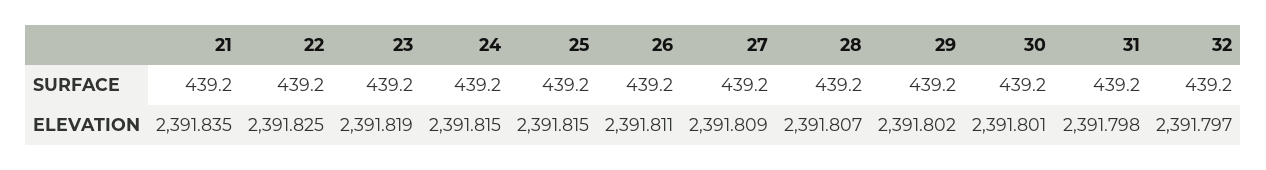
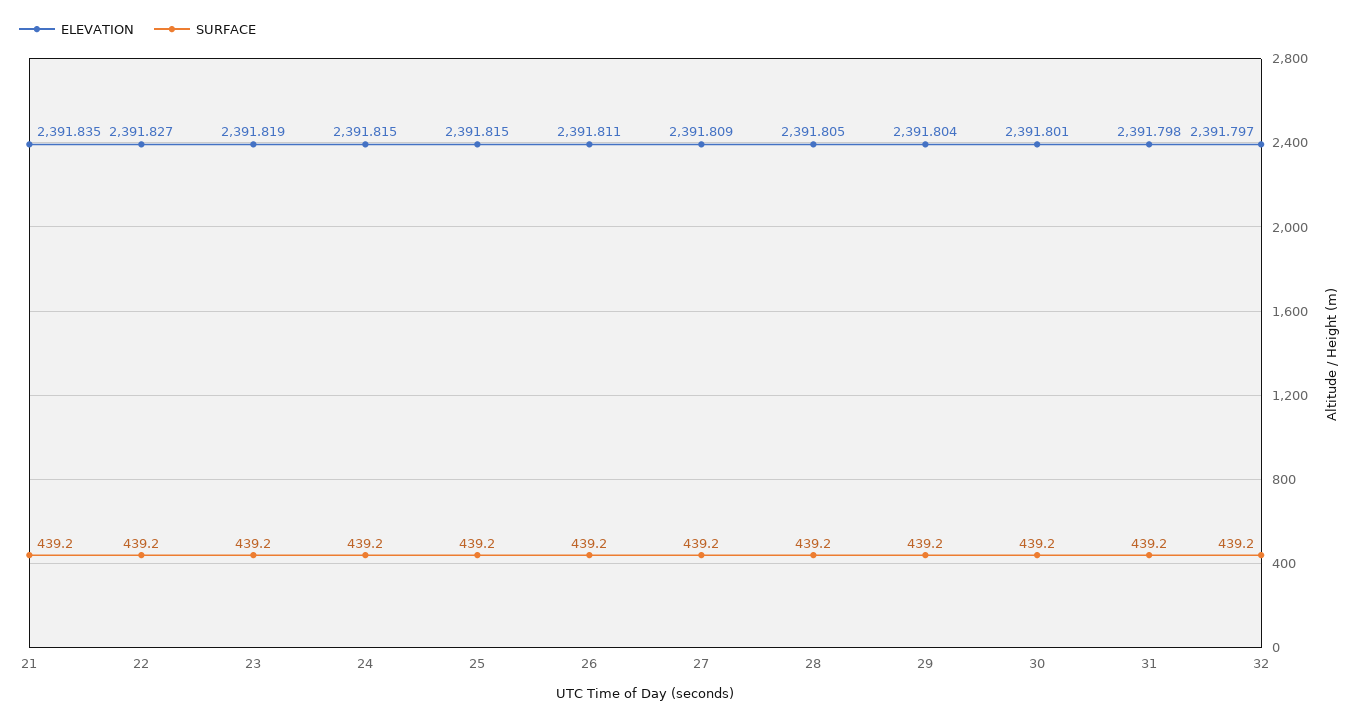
  {
    "SURFACE": {
      "21": 439.2,
      "22": 439.2,
      "23": 439.2,
      "24": 439.2,
      "25": 439.2,
      "26": 439.2,
      "27": 439.2,
      "28": 439.2,
      "29": 439.2,
      "30": 439.2,
      "31": 439.2,
      "32": 439.2
    },
    "ELEVATION": {
      "21": 2391.835,
-     "22": 2391.825,
+     "22": 2391.827,
      "23": 2391.819,
      "24": 2391.815,
      "25": 2391.815,
      "26": 2391.811,
      "27": 2391.809,
-     "28": 2391.807,
+     "28": 2391.805,
-     "29": 2391.802,
+     "29": 2391.804,
      "30": 2391.801,
      "31": 2391.798,
      "32": 2391.797
    }
  }

